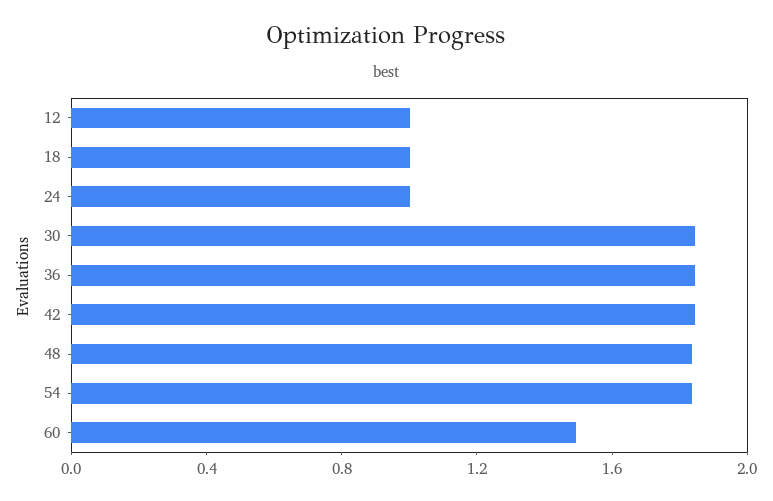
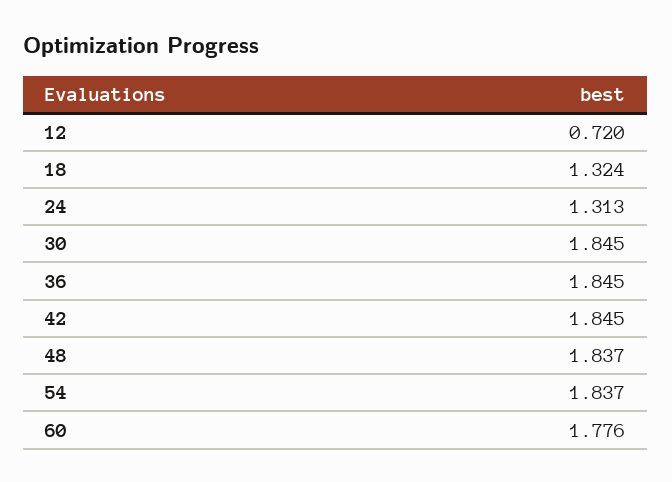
  {
-   "12": 1,
+   "12": 0.72,
-   "18": 1,
+   "18": 1.324,
-   "24": 1,
+   "24": 1.313,
    "30": 1.845,
    "36": 1.845,
    "42": 1.845,
    "48": 1.837,
    "54": 1.837,
-   "60": 1.5
+   "60": 1.776
  }

